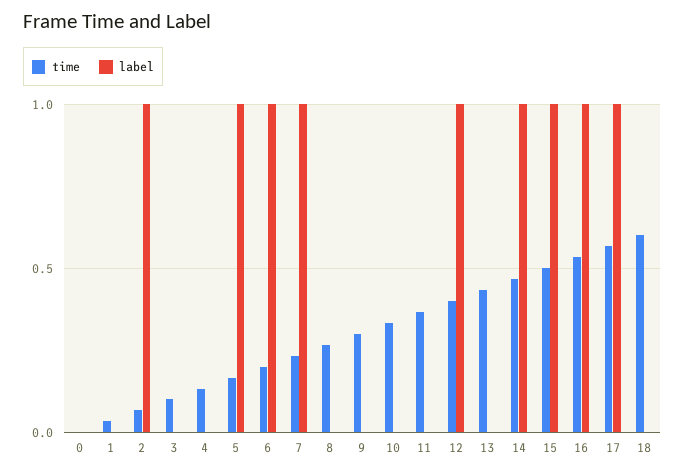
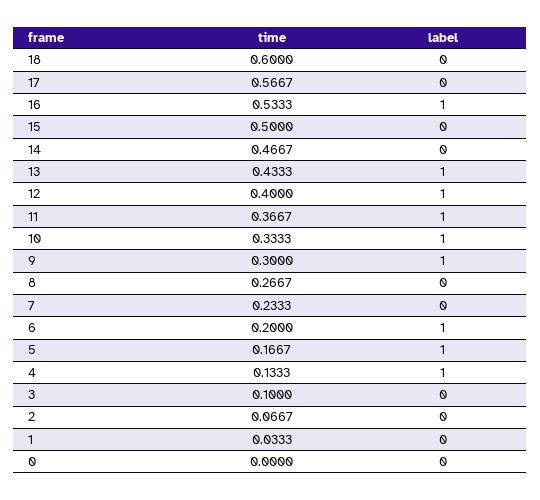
  {
    "time": {
      "0": 0,
      "1": 0.0333,
      "2": 0.0667,
      "3": 0.1,
      "4": 0.1333,
      "5": 0.1667,
      "6": 0.2,
      "7": 0.2333,
      "8": 0.2667,
      "9": 0.3,
      "10": 0.3333,
      "11": 0.3667,
      "12": 0.4,
      "13": 0.4333,
      "14": 0.4667,
      "15": 0.5,
      "16": 0.5333,
      "17": 0.5667,
      "18": 0.6
    },
    "label": {
      "0": 0,
      "1": 0,
-     "2": 1,
+     "2": 0,
      "3": 0,
-     "4": 0,
+     "4": 1,
      "5": 1,
      "6": 1,
-     "7": 1,
+     "7": 0,
      "8": 0,
-     "9": 0,
+     "9": 1,
-     "10": 0,
+     "10": 1,
-     "11": 0,
+     "11": 1,
      "12": 1,
-     "13": 0,
+     "13": 1,
-     "14": 1,
+     "14": 0,
-     "15": 1,
+     "15": 0,
      "16": 1,
-     "17": 1,
+     "17": 0,
      "18": 0
    }
  }

